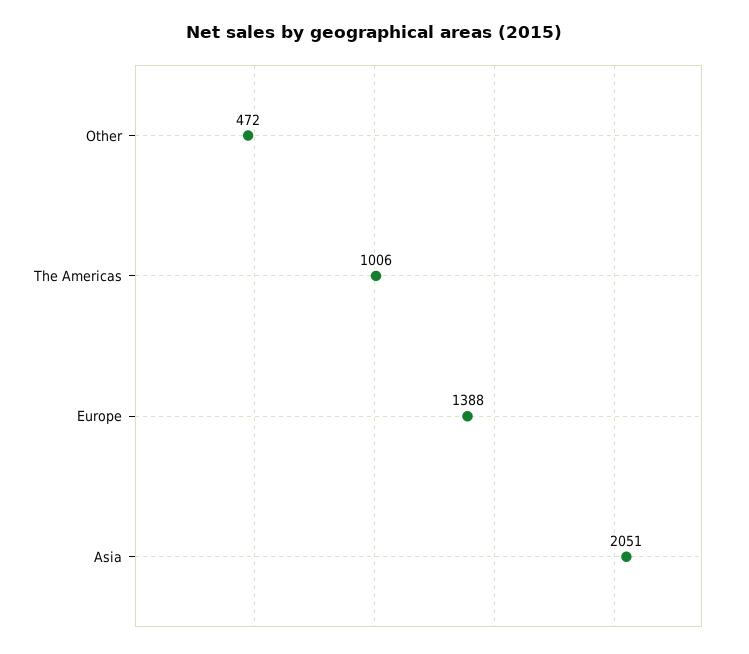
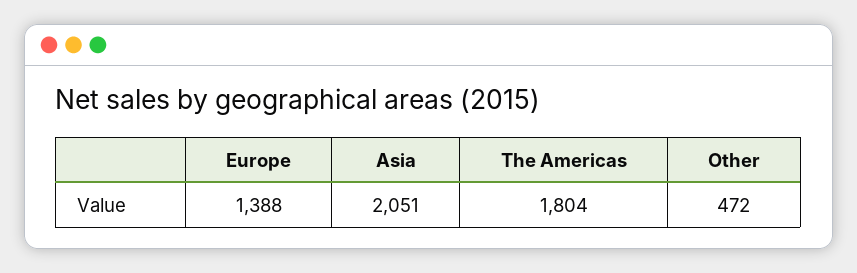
  {
    "Other": 472,
-   "The Americas": 1006,
+   "The Americas": 1804,
    "Europe": 1388,
    "Asia": 2051
  }

